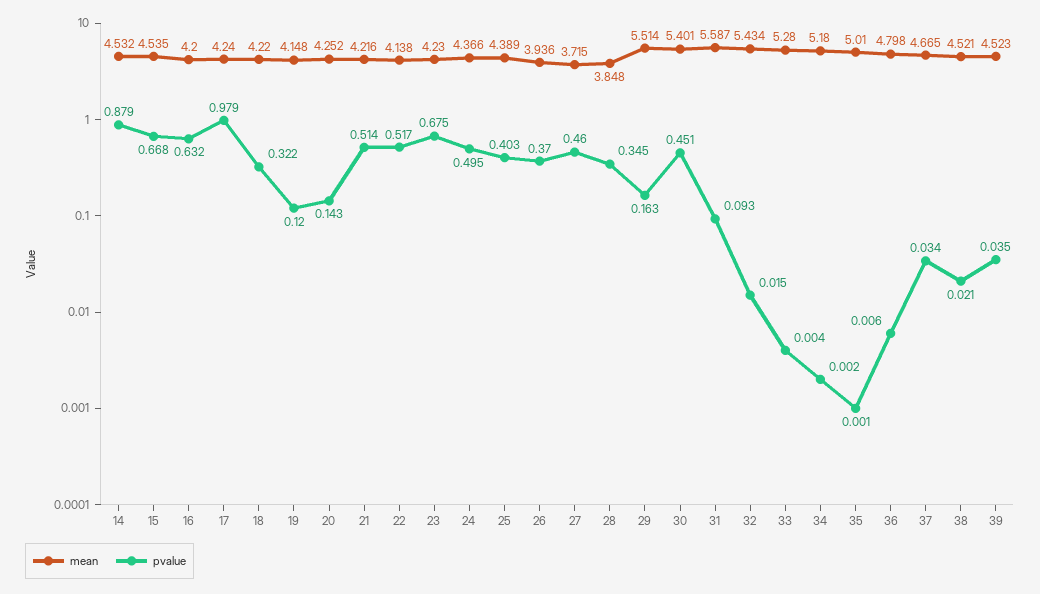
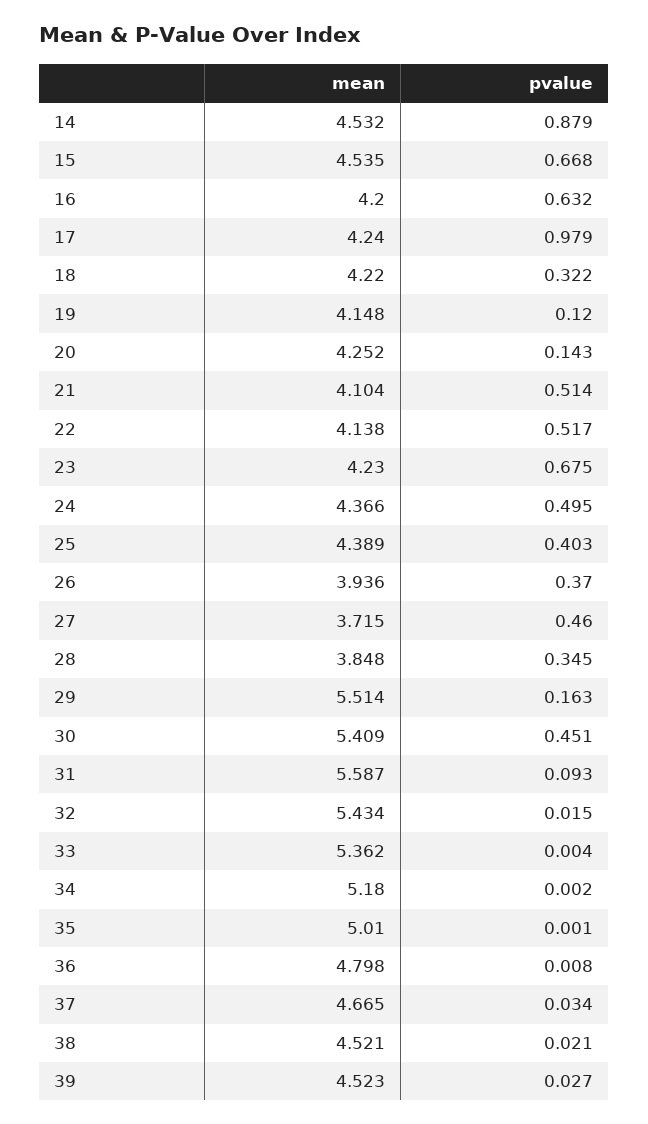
  {
    "mean": {
      "14": 4.532,
      "15": 4.535,
      "16": 4.2,
      "17": 4.24,
      "18": 4.22,
      "19": 4.148,
      "20": 4.252,
-     "21": 4.216,
+     "21": 4.104,
      "22": 4.138,
      "23": 4.23,
      "24": 4.366,
      "25": 4.389,
      "26": 3.936,
      "27": 3.715,
      "28": 3.848,
      "29": 5.514,
-     "30": 5.401,
+     "30": 5.409,
      "31": 5.587,
      "32": 5.434,
-     "33": 5.28,
+     "33": 5.362,
      "34": 5.18,
      "35": 5.01,
      "36": 4.798,
      "37": 4.665,
      "38": 4.521,
      "39": 4.523
    },
    "pvalue": {
      "14": 0.879,
      "15": 0.668,
      "16": 0.632,
      "17": 0.979,
      "18": 0.322,
      "19": 0.12,
      "20": 0.143,
      "21": 0.514,
      "22": 0.517,
      "23": 0.675,
      "24": 0.495,
      "25": 0.403,
      "26": 0.37,
      "27": 0.46,
      "28": 0.345,
      "29": 0.163,
      "30": 0.451,
      "31": 0.093,
      "32": 0.015,
      "33": 0.004,
      "34": 0.002,
      "35": 0.001,
-     "36": 0.006,
+     "36": 0.008,
      "37": 0.034,
      "38": 0.021,
-     "39": 0.035
+     "39": 0.027
    }
  }

